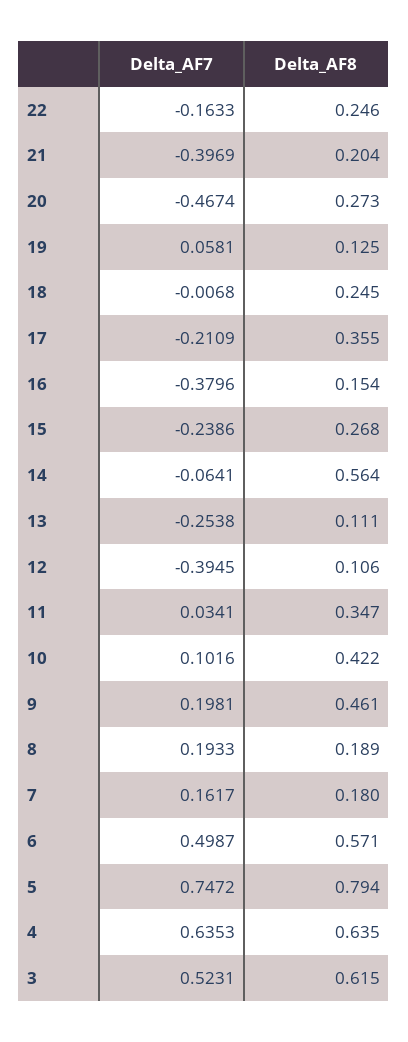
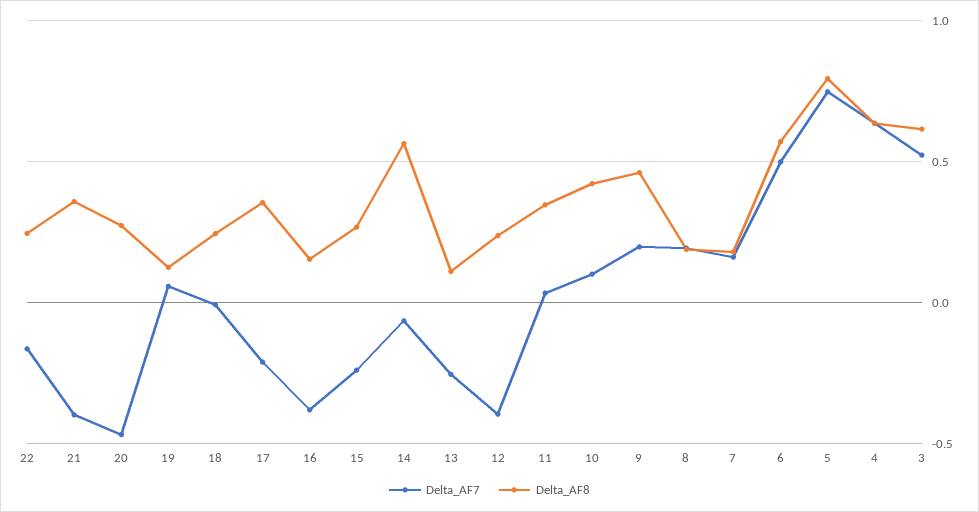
  {
    "Delta_AF7": {
      "22": -0.1633,
      "21": -0.3969,
      "20": -0.4674,
      "19": 0.0581,
      "18": -0.0068,
      "17": -0.2109,
      "16": -0.3796,
      "15": -0.2386,
      "14": -0.0641,
      "13": -0.2538,
      "12": -0.3945,
      "11": 0.0341,
      "10": 0.1016,
      "9": 0.1981,
      "8": 0.1933,
      "7": 0.1617,
      "6": 0.4987,
      "5": 0.7472,
      "4": 0.6353,
      "3": 0.5231
    },
    "Delta_AF8": {
      "22": 0.246,
-     "21": 0.204,
+     "21": 0.35,
      "20": 0.273,
      "19": 0.125,
      "18": 0.245,
      "17": 0.355,
      "16": 0.154,
      "15": 0.268,
      "14": 0.564,
      "13": 0.111,
-     "12": 0.106,
+     "12": 0.25,
      "11": 0.347,
      "10": 0.422,
      "9": 0.461,
      "8": 0.189,
      "7": 0.18,
      "6": 0.571,
      "5": 0.794,
      "4": 0.635,
      "3": 0.615
    }
  }

